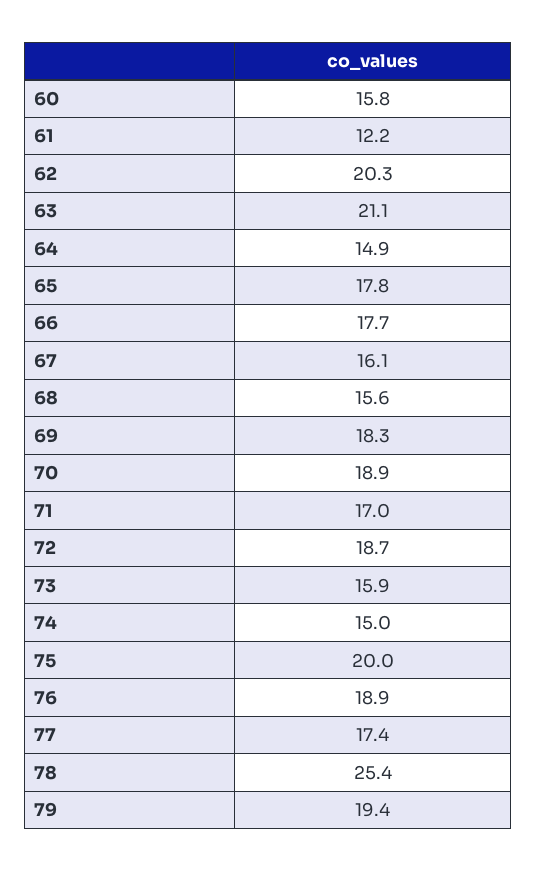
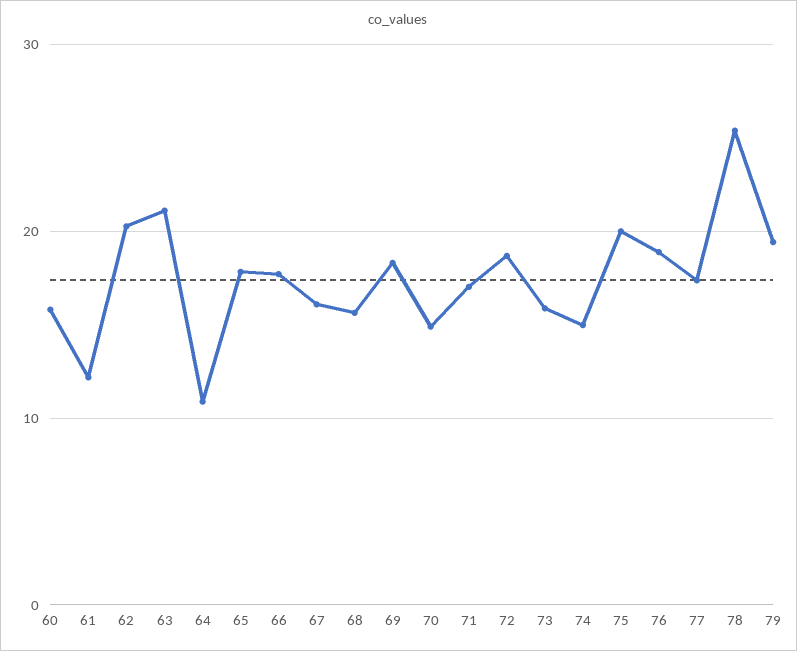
  {
    "60": 15.8,
    "61": 12.2,
    "62": 20.3,
    "63": 21.1,
-   "64": 14.9,
+   "64": 11,
    "65": 17.8,
    "66": 17.7,
    "67": 16.1,
    "68": 15.6,
    "69": 18.3,
-   "70": 18.9,
+   "70": 15,
    "71": 17,
    "72": 18.7,
    "73": 15.9,
    "74": 15,
    "75": 20,
    "76": 18.9,
    "77": 17.4,
    "78": 25.4,
    "79": 19.4
  }

